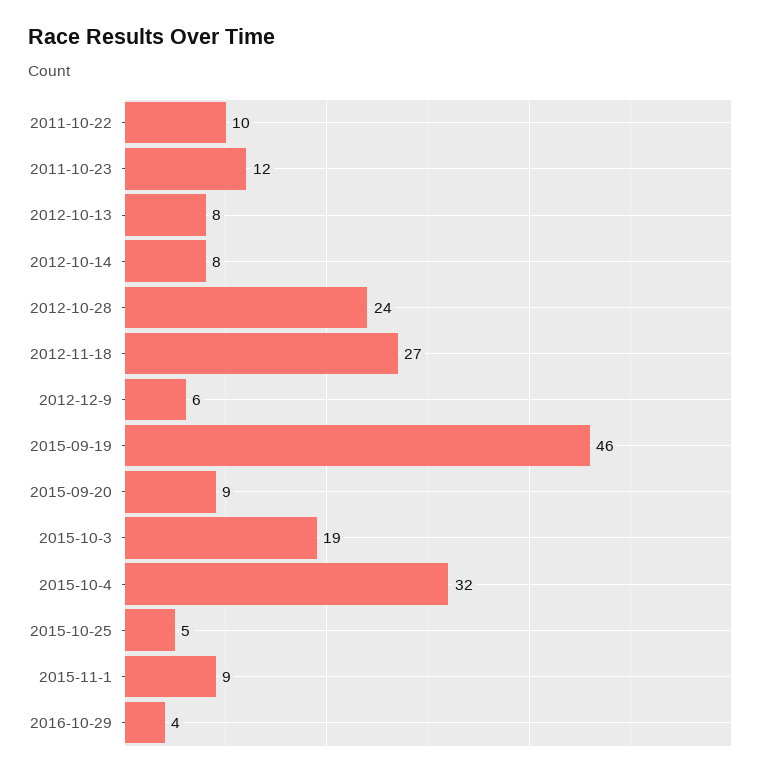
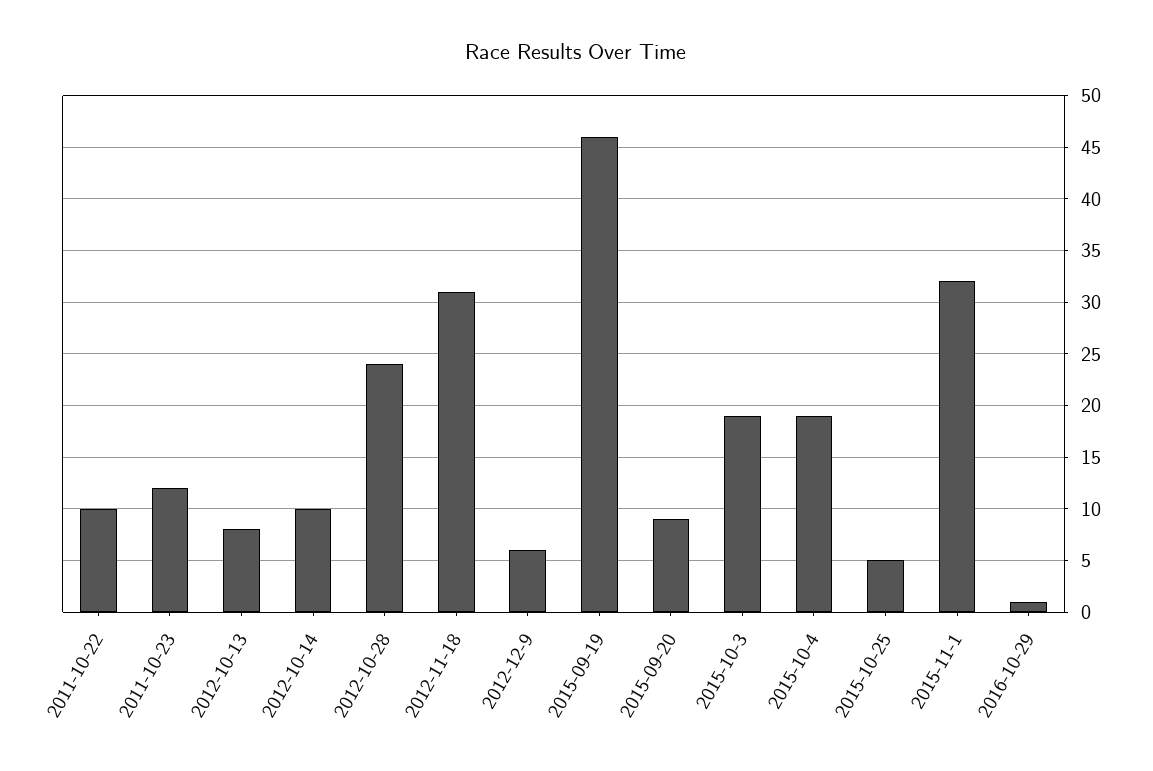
  {
    "2011-10-22": 10,
    "2011-10-23": 12,
    "2012-10-13": 8,
-   "2012-10-14": 8,
+   "2012-10-14": 10,
    "2012-10-28": 24,
-   "2012-11-18": 27,
+   "2012-11-18": 31,
    "2012-12-9": 6,
    "2015-09-19": 46,
    "2015-09-20": 9,
    "2015-10-3": 19,
-   "2015-10-4": 32,
+   "2015-10-4": 19,
    "2015-10-25": 5,
-   "2015-11-1": 9,
+   "2015-11-1": 32,
-   "2016-10-29": 4
+   "2016-10-29": 1
  }

